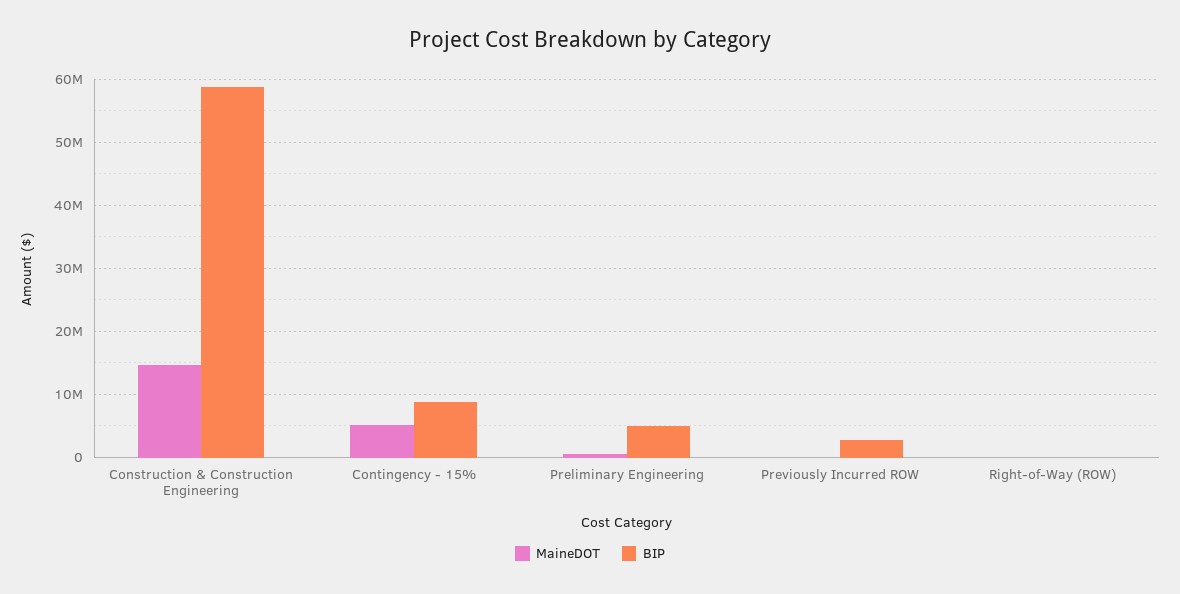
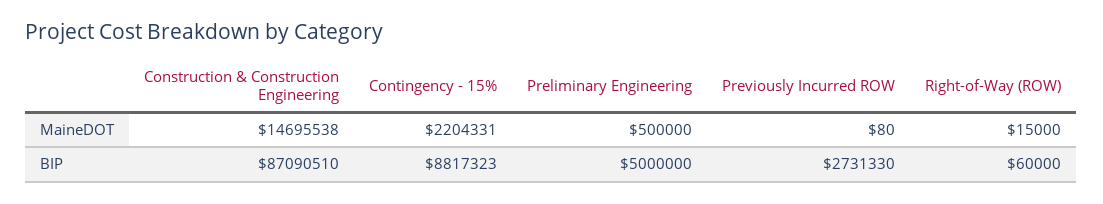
  {
    "MaineDOT": {
      "Construction & Construction Engineering": 14695538,
-     "Contingency - 15%": 5000000,
+     "Contingency - 15%": 2204331,
      "Preliminary Engineering": 500000,
      "Previously Incurred ROW": 80,
      "Right-of-Way (ROW)": 15000
    },
    "BIP": {
-     "Construction & Construction Engineering": 59000000,
+     "Construction & Construction Engineering": 87090510,
      "Contingency - 15%": 8817323,
      "Preliminary Engineering": 5000000,
      "Previously Incurred ROW": 2731330,
      "Right-of-Way (ROW)": 60000
    }
  }

